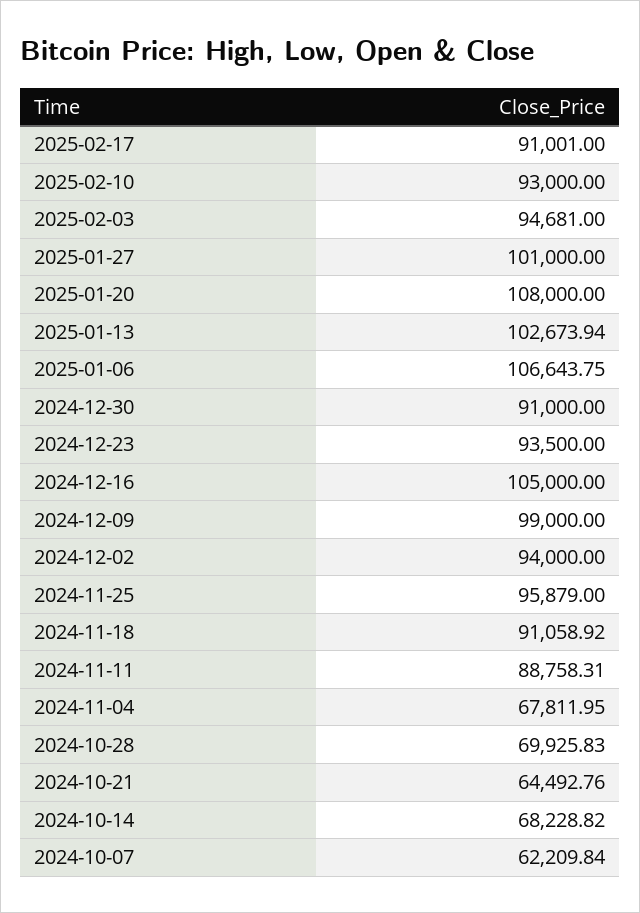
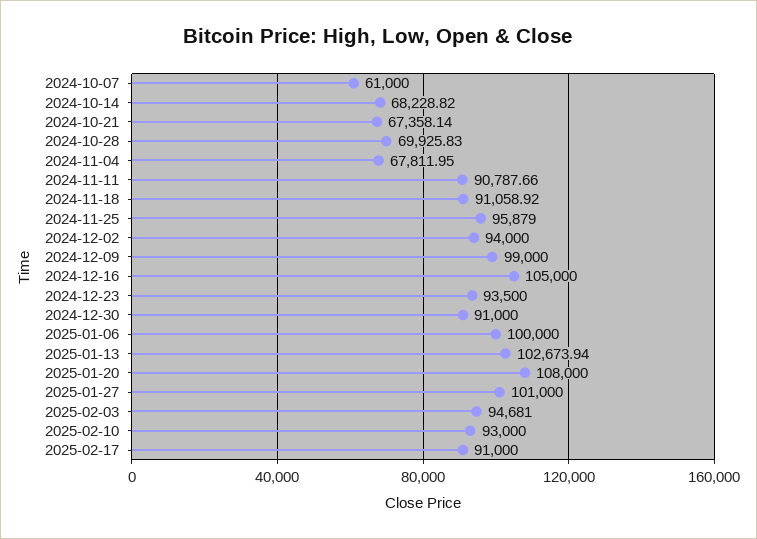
  {
-   "2025-02-17": 91001,
+   "2025-02-17": 91000,
    "2025-02-10": 93000,
    "2025-02-03": 94681,
    "2025-01-27": 101000,
    "2025-01-20": 108000,
    "2025-01-13": 102673.94,
-   "2025-01-06": 106643.75,
+   "2025-01-06": 100000,
    "2024-12-30": 91000,
    "2024-12-23": 93500,
    "2024-12-16": 105000,
    "2024-12-09": 99000,
    "2024-12-02": 94000,
    "2024-11-25": 95879,
    "2024-11-18": 91058.92,
-   "2024-11-11": 88758.31,
+   "2024-11-11": 90787.66,
    "2024-11-04": 67811.95,
    "2024-10-28": 69925.83,
-   "2024-10-21": 64492.76,
+   "2024-10-21": 67358.14,
    "2024-10-14": 68228.82,
-   "2024-10-07": 62209.84
+   "2024-10-07": 61000
  }

